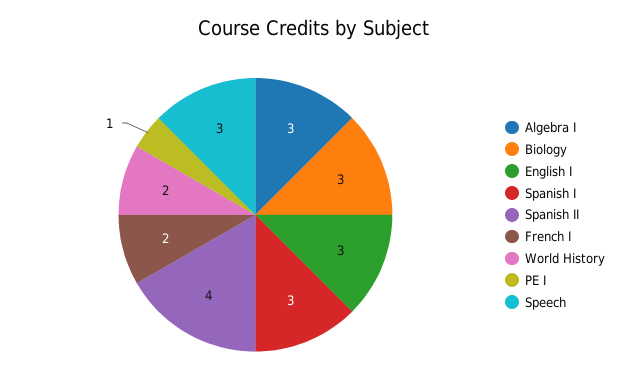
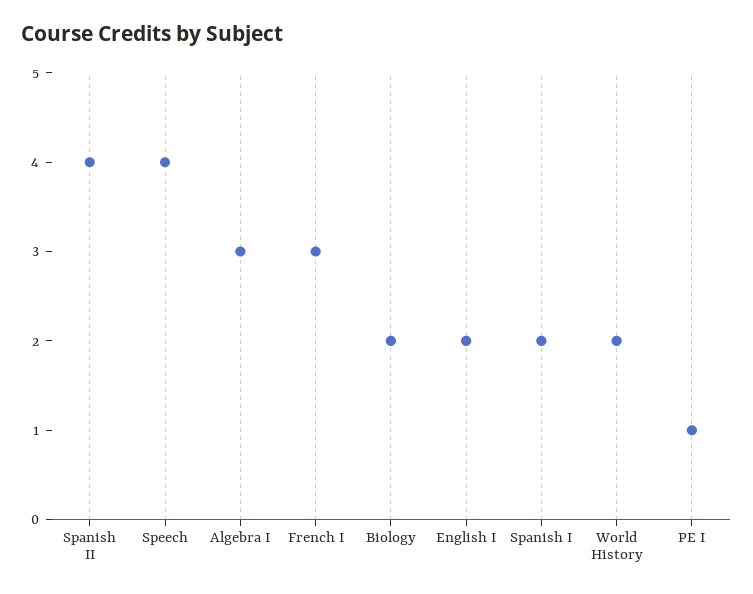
  {
    "Algebra I": 3,
-   "Biology": 3,
+   "Biology": 2,
-   "English I": 3,
+   "English I": 2,
-   "Spanish I": 3,
+   "Spanish I": 2,
    "Spanish II": 4,
-   "French I": 2,
+   "French I": 3,
    "World History": 2,
    "PE I": 1,
-   "Speech": 3
+   "Speech": 4
  }

